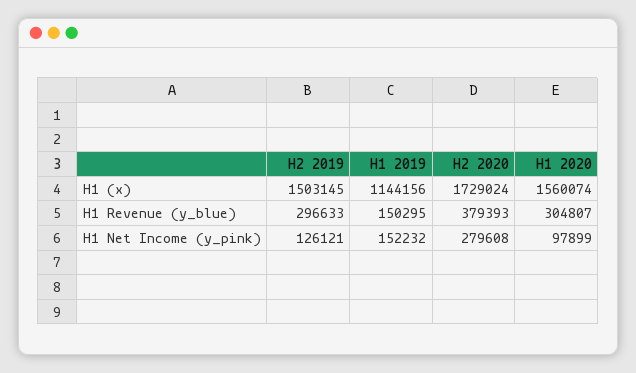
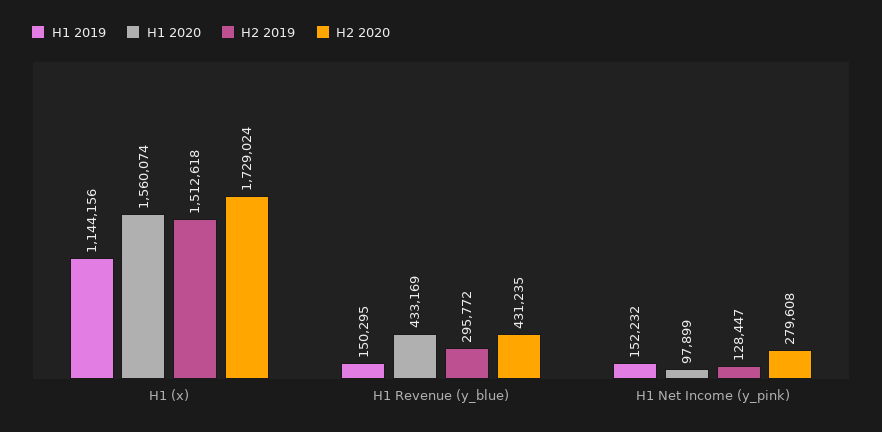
  {
    "H2 2019": {
-     "H1 (x)": 1503145,
+     "H1 (x)": 1512618,
-     "H1 Revenue (y_blue)": 296633,
+     "H1 Revenue (y_blue)": 295772,
-     "H1 Net Income (y_pink)": 126121
+     "H1 Net Income (y_pink)": 128447
    },
    "H1 2019": {
      "H1 (x)": 1144156,
      "H1 Revenue (y_blue)": 150295,
      "H1 Net Income (y_pink)": 152232
    },
    "H2 2020": {
      "H1 (x)": 1729024,
-     "H1 Revenue (y_blue)": 379393,
+     "H1 Revenue (y_blue)": 431235,
      "H1 Net Income (y_pink)": 279608
    },
    "H1 2020": {
      "H1 (x)": 1560074,
-     "H1 Revenue (y_blue)": 304807,
+     "H1 Revenue (y_blue)": 433169,
      "H1 Net Income (y_pink)": 97899
    }
  }

